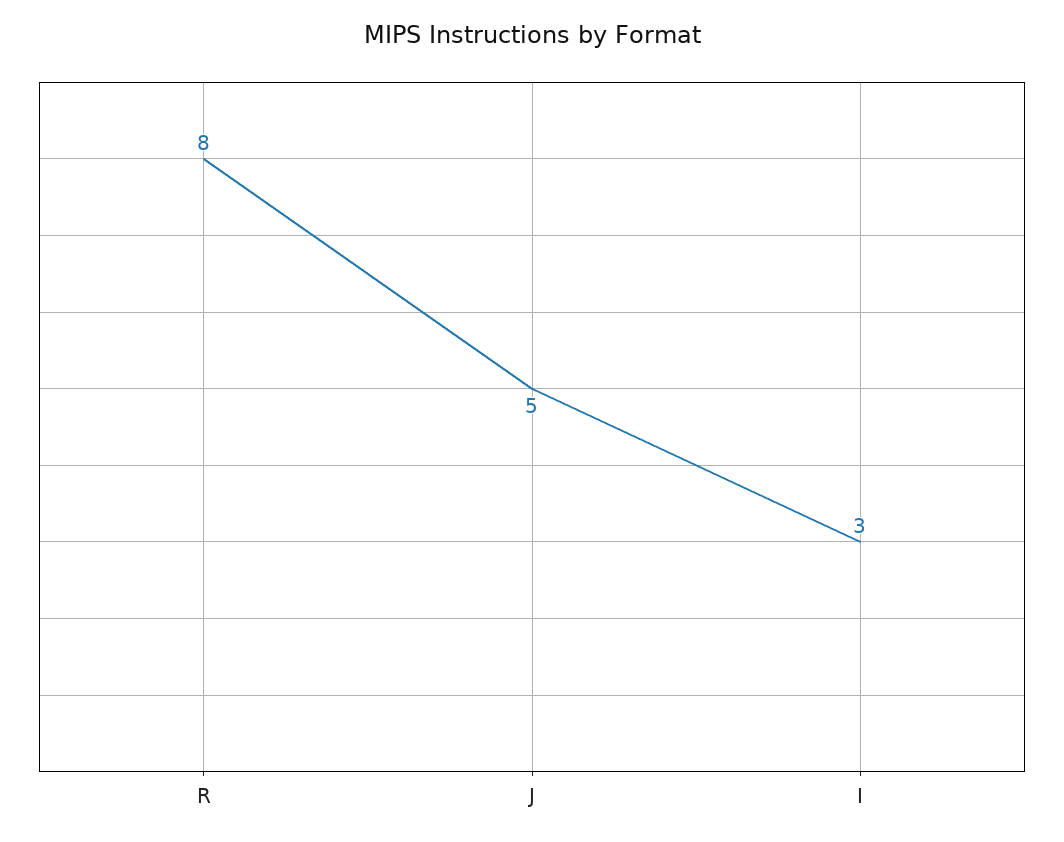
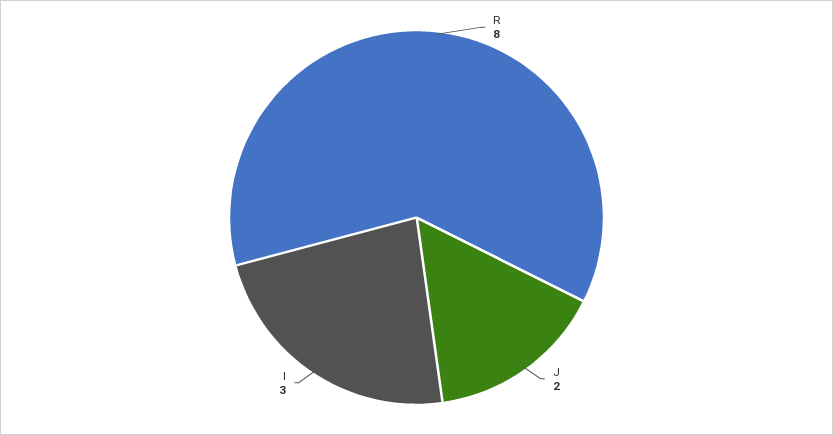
  {
    "R": 8,
-   "J": 5,
+   "J": 2,
    "I": 3
  }

